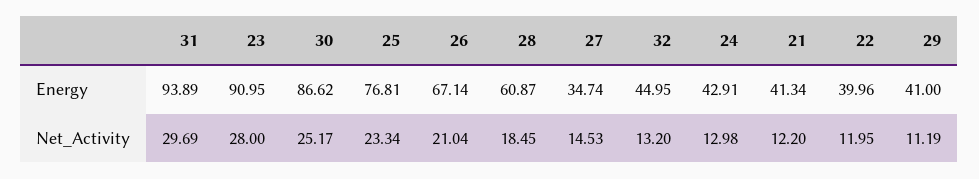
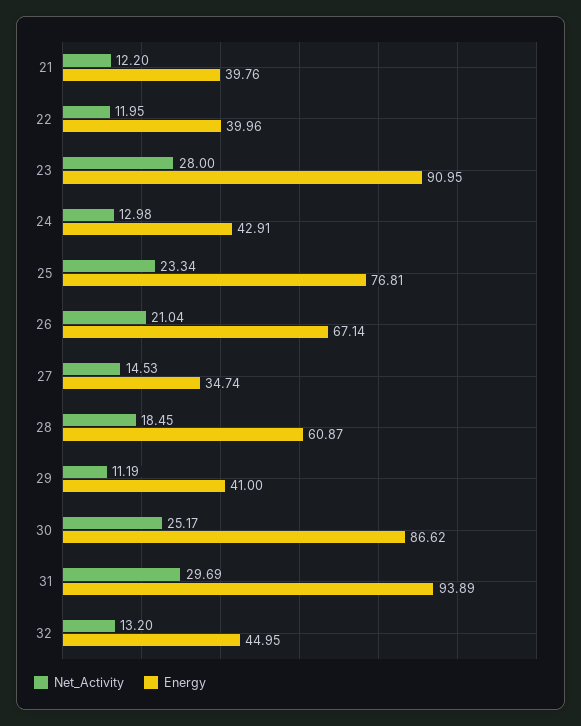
  {
    "Energy": {
      "31": 93.89,
      "23": 90.95,
      "30": 86.62,
      "25": 76.81,
      "26": 67.14,
      "28": 60.87,
      "27": 34.74,
      "32": 44.95,
      "24": 42.91,
-     "21": 41.34,
+     "21": 39.76,
      "22": 39.96,
      "29": 41
    },
    "Net_Activity": {
      "31": 29.69,
      "23": 28,
      "30": 25.17,
      "25": 23.34,
      "26": 21.04,
      "28": 18.45,
      "27": 14.53,
      "32": 13.2,
      "24": 12.98,
      "21": 12.2,
      "22": 11.95,
      "29": 11.19
    }
  }

